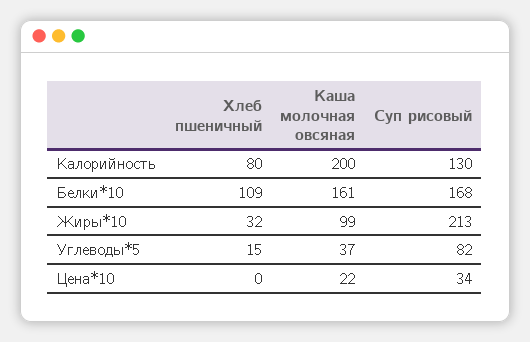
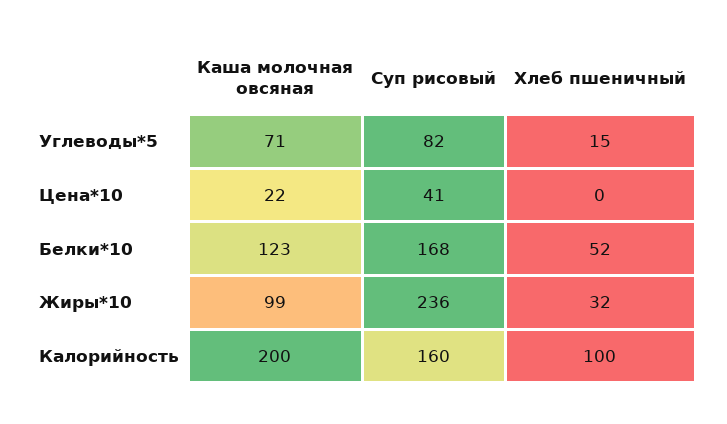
  {
    "Хлеб пшеничный": {
-     "Калорийность": 80,
+     "Калорийность": 100,
-     "Белки*10": 109,
+     "Белки*10": 52,
      "Жиры*10": 32,
      "Углеводы*5": 15,
      "Цена*10": 0
    },
    "Каша молочная овсяная": {
      "Калорийность": 200,
-     "Белки*10": 161,
+     "Белки*10": 123,
      "Жиры*10": 99,
-     "Углеводы*5": 37,
+     "Углеводы*5": 71,
      "Цена*10": 22
    },
    "Суп рисовый": {
-     "Калорийность": 130,
+     "Калорийность": 160,
      "Белки*10": 168,
-     "Жиры*10": 213,
+     "Жиры*10": 236,
      "Углеводы*5": 82,
-     "Цена*10": 34
+     "Цена*10": 41
    }
  }

